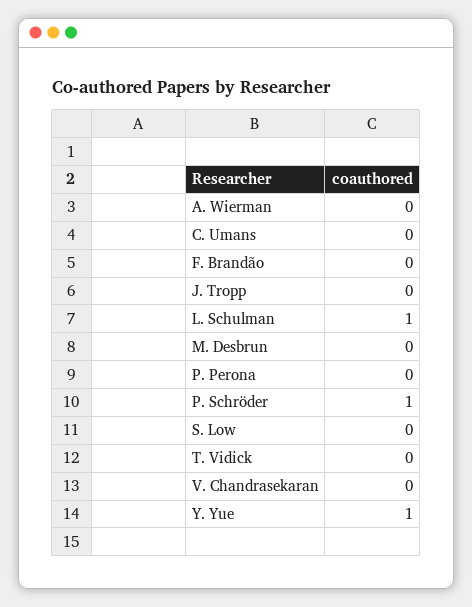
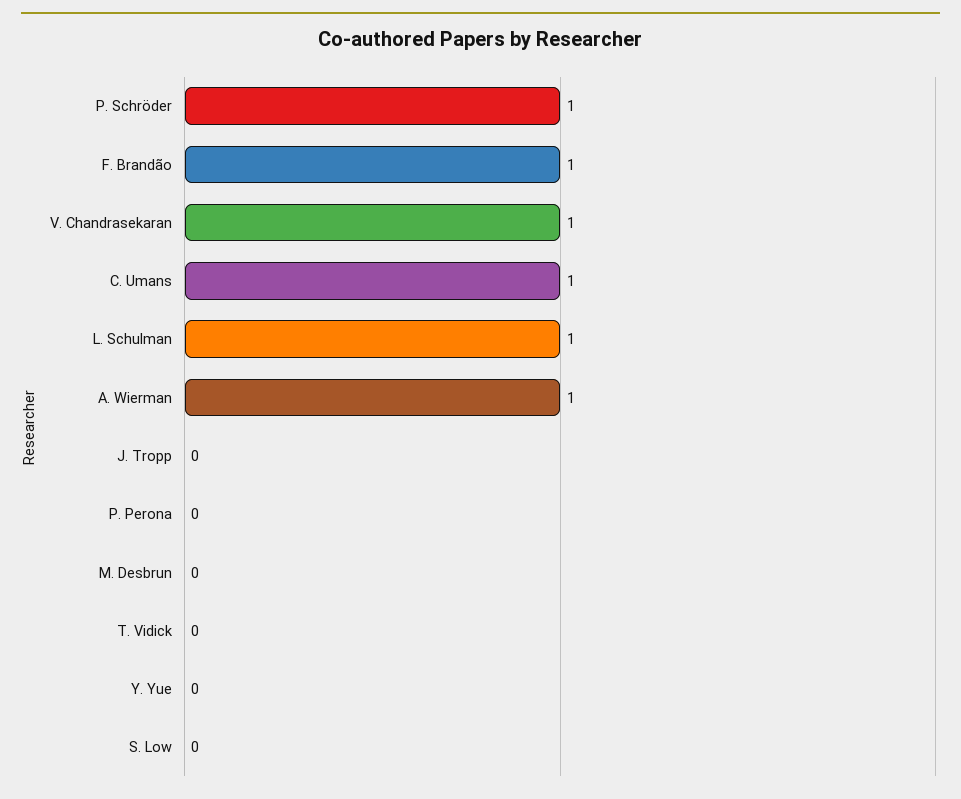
  {
-   "A. Wierman": 0,
+   "A. Wierman": 1,
-   "C. Umans": 0,
+   "C. Umans": 1,
-   "F. Brandão": 0,
+   "F. Brandão": 1,
    "J. Tropp": 0,
    "L. Schulman": 1,
    "M. Desbrun": 0,
    "P. Perona": 0,
    "P. Schröder": 1,
    "S. Low": 0,
    "T. Vidick": 0,
-   "V. Chandrasekaran": 0,
+   "V. Chandrasekaran": 1,
-   "Y. Yue": 1
+   "Y. Yue": 0
  }

